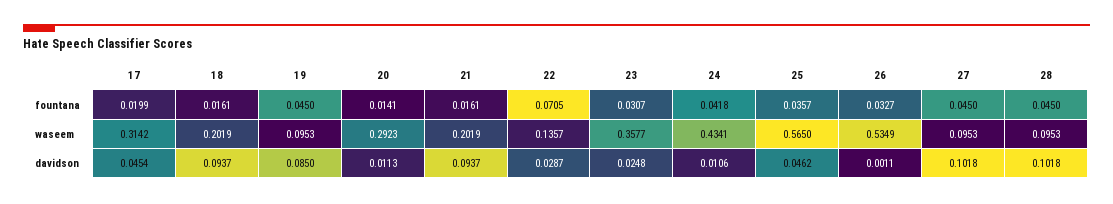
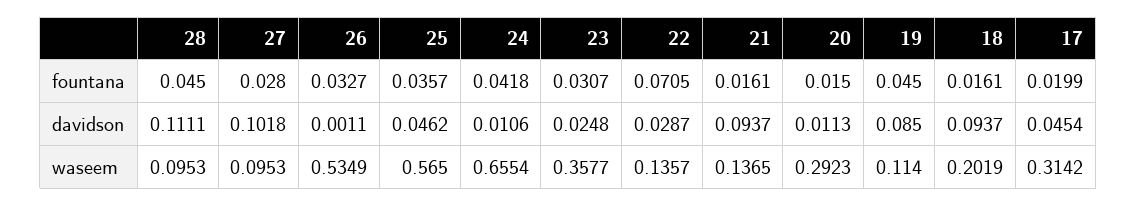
  {
    "17": {
      "fountana": 0.0199,
      "waseem": 0.3142,
      "davidson": 0.0454
    },
    "18": {
      "fountana": 0.0161,
      "waseem": 0.2019,
      "davidson": 0.0937
    },
    "19": {
      "fountana": 0.045,
-     "waseem": 0.0953,
+     "waseem": 0.114,
      "davidson": 0.085
    },
    "20": {
-     "fountana": 0.0141,
+     "fountana": 0.015,
      "waseem": 0.2923,
      "davidson": 0.0113
    },
    "21": {
      "fountana": 0.0161,
-     "waseem": 0.2019,
+     "waseem": 0.1365,
      "davidson": 0.0937
    },
    "22": {
      "fountana": 0.0705,
      "waseem": 0.1357,
      "davidson": 0.0287
    },
    "23": {
      "fountana": 0.0307,
      "waseem": 0.3577,
      "davidson": 0.0248
    },
    "24": {
      "fountana": 0.0418,
-     "waseem": 0.4341,
+     "waseem": 0.6554,
      "davidson": 0.0106
    },
    "25": {
      "fountana": 0.0357,
      "waseem": 0.565,
      "davidson": 0.0462
    },
    "26": {
      "fountana": 0.0327,
      "waseem": 0.5349,
      "davidson": 0.0011
    },
    "27": {
-     "fountana": 0.045,
+     "fountana": 0.028,
      "waseem": 0.0953,
      "davidson": 0.1018
    },
    "28": {
      "fountana": 0.045,
      "waseem": 0.0953,
-     "davidson": 0.1018
+     "davidson": 0.1111
    }
  }

